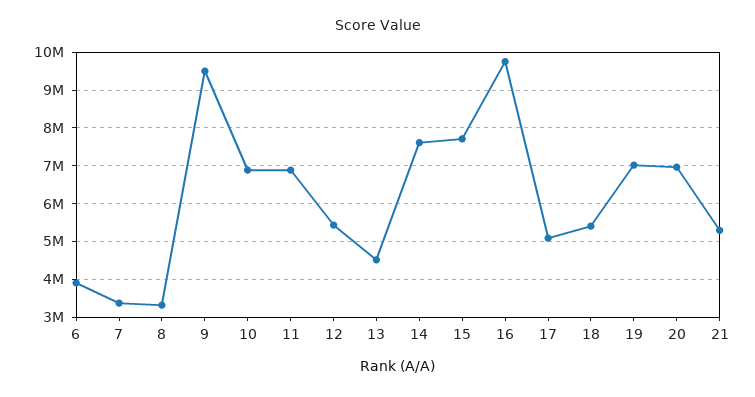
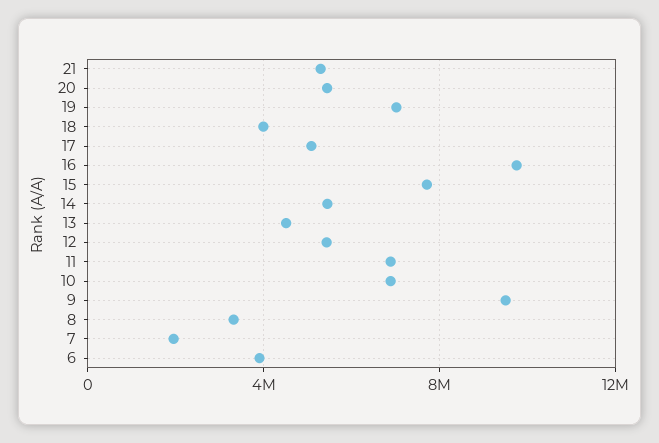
  {
    "6": 4000000,
-   "7": 3400000,
+   "7": 2000000,
    "8": 3400000,
    "9": 9600000,
    "10": 6800000,
    "11": 6800000,
    "12": 5400000,
    "13": 4600000,
-   "14": 7600000,
+   "14": 5500000,
    "15": 7800000,
    "16": 9800000,
    "17": 5000000,
-   "18": 5400000,
+   "18": 4000000,
    "19": 7000000,
-   "20": 7000000,
+   "20": 5500000,
    "21": 5200000
  }

